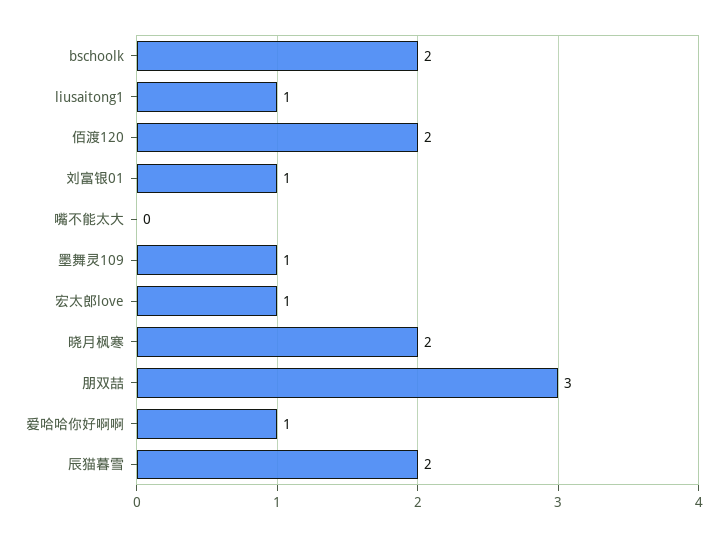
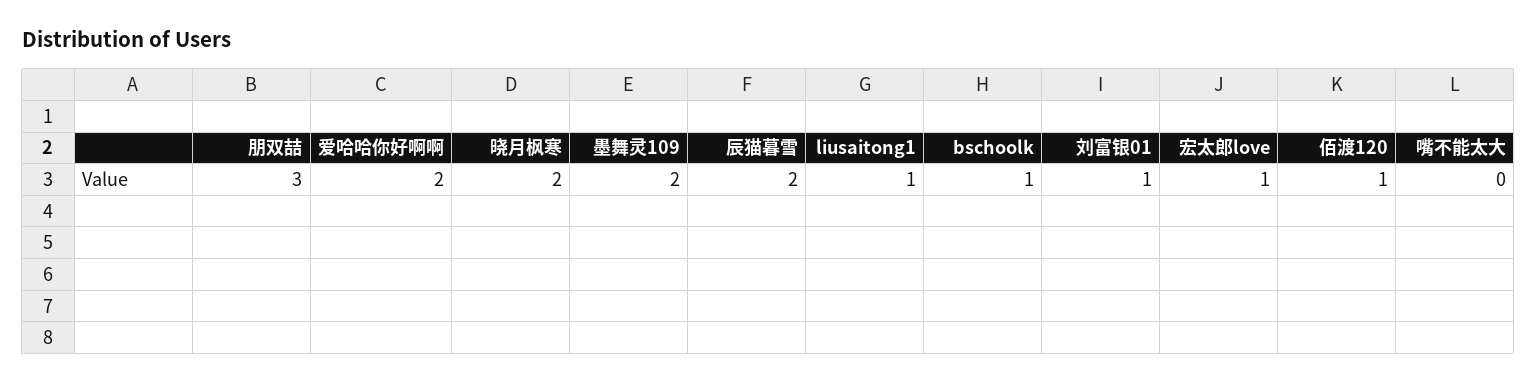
  {
-   "bschoolk": 2,
+   "bschoolk": 1,
    "liusaitong1": 1,
-   "佰渡120": 2,
+   "佰渡120": 1,
    "刘富银01": 1,
    "嘴不能太大": 0,
-   "墨舞灵109": 1,
+   "墨舞灵109": 2,
    "宏太郎love": 1,
    "晓月枫寒": 2,
    "朋双喆": 3,
-   "爱哈哈你好啊啊": 1,
+   "爱哈哈你好啊啊": 2,
    "辰猫暮雪": 2
  }

